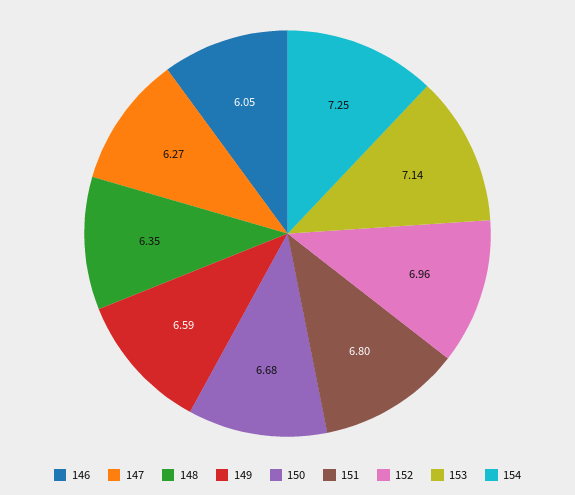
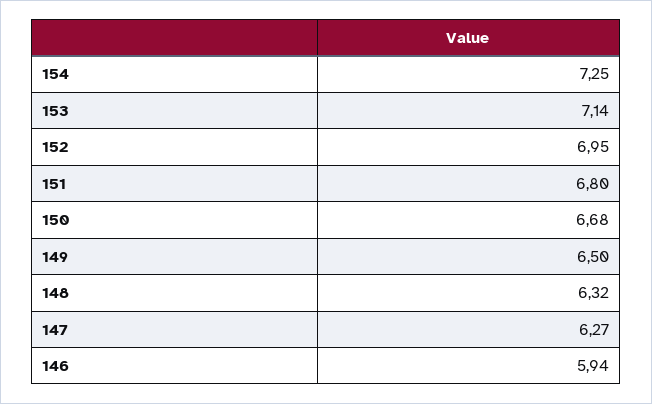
  {
-   "146": 6.05,
+   "146": 5.94,
    "147": 6.27,
-   "148": 6.35,
+   "148": 6.32,
-   "149": 6.59,
+   "149": 6.5,
    "150": 6.68,
    "151": 6.8,
-   "152": 6.96,
+   "152": 6.95,
    "153": 7.14,
    "154": 7.25
  }

